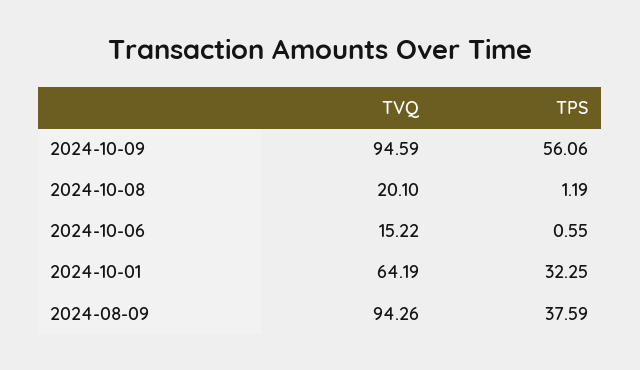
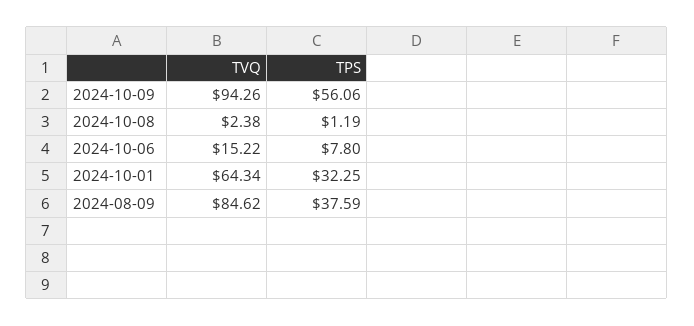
  {
    "TVQ": {
-     "2024-10-09": 94.59,
+     "2024-10-09": 94.26,
-     "2024-10-08": 20.1,
+     "2024-10-08": 2.38,
      "2024-10-06": 15.22,
-     "2024-10-01": 64.19,
+     "2024-10-01": 64.34,
-     "2024-08-09": 94.26
+     "2024-08-09": 84.62
    },
    "TPS": {
      "2024-10-09": 56.06,
      "2024-10-08": 1.19,
-     "2024-10-06": 0.55,
+     "2024-10-06": 7.8,
      "2024-10-01": 32.25,
      "2024-08-09": 37.59
    }
  }

